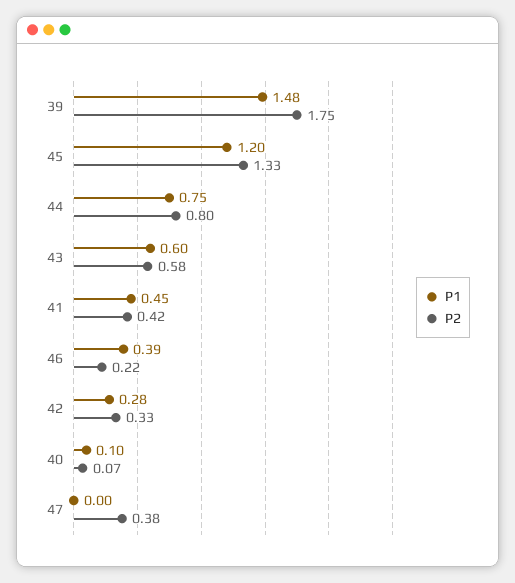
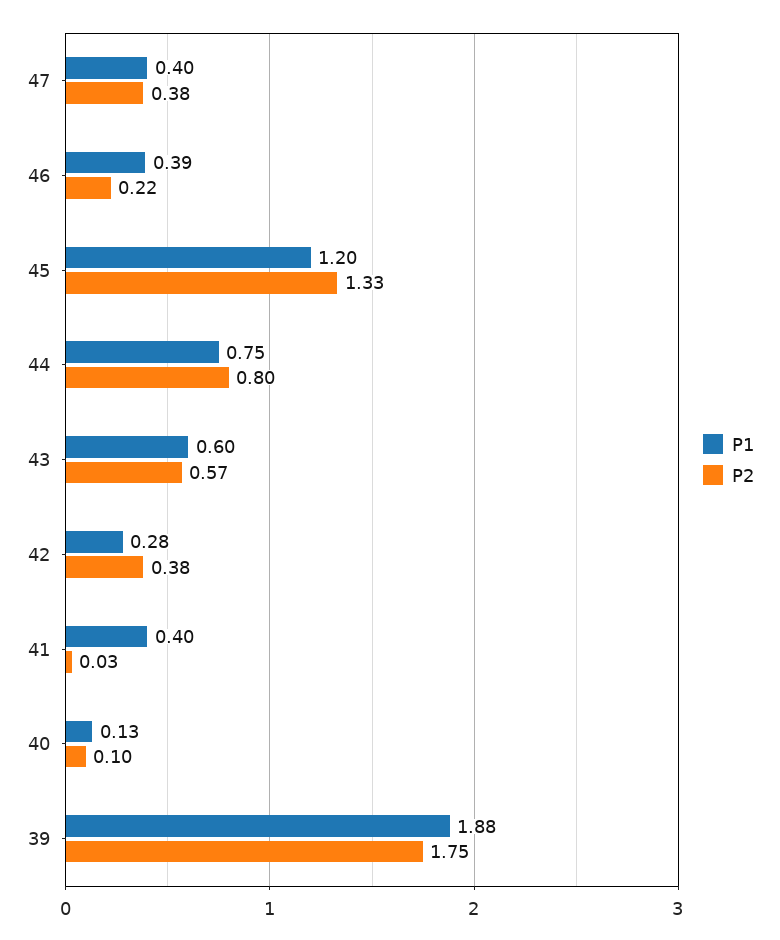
  {
    "P1": {
-     "39": 1.48,
+     "39": 1.88,
      "45": 1.2,
      "44": 0.75,
      "43": 0.6,
-     "41": 0.45,
+     "41": 0.4,
      "46": 0.39,
      "42": 0.28,
-     "40": 0.1,
+     "40": 0.13,
-     "47": 0
+     "47": 0.4
    },
    "P2": {
      "39": 1.75,
      "45": 1.33,
      "44": 0.8,
-     "43": 0.58,
+     "43": 0.57,
-     "41": 0.42,
+     "41": 0.03,
      "46": 0.22,
-     "42": 0.33,
+     "42": 0.38,
-     "40": 0.07,
+     "40": 0.1,
      "47": 0.38
    }
  }

